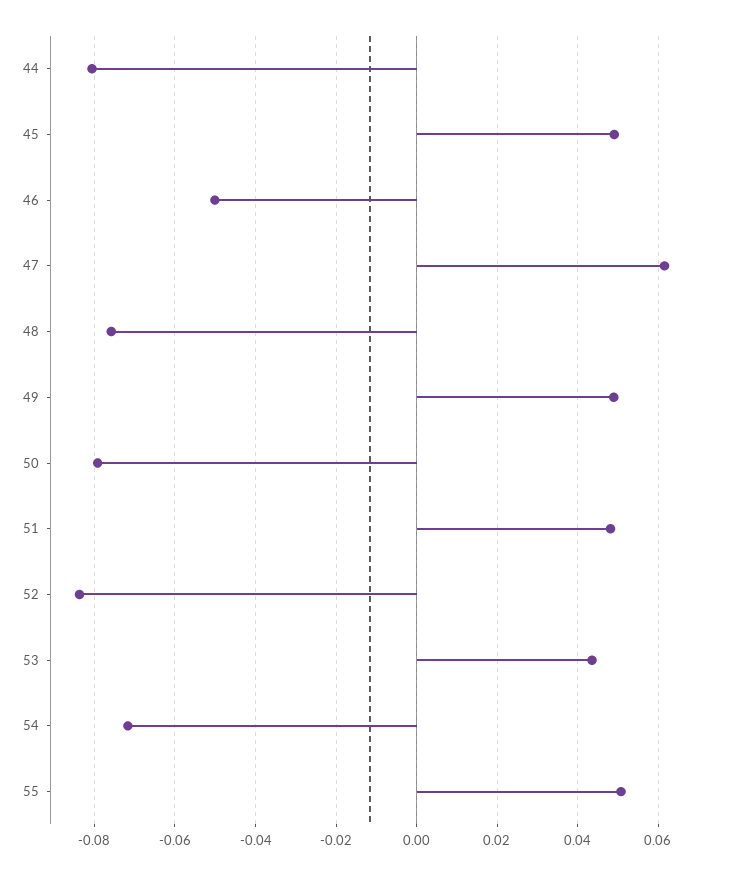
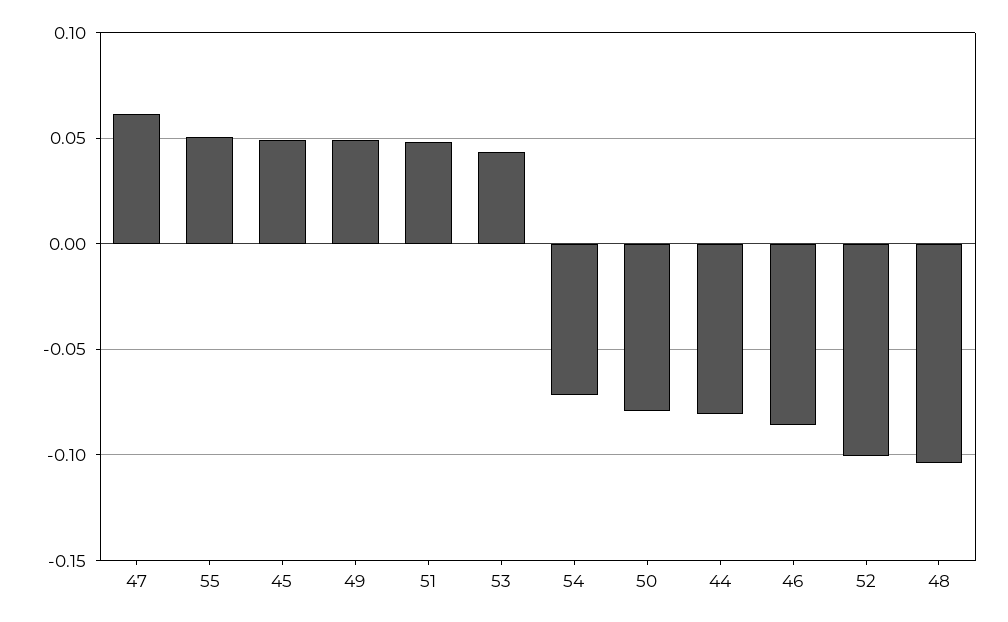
  {
    "44": -0.08,
    "45": 0.05,
-   "46": -0.05,
+   "46": -0.085,
    "47": 0.062,
-   "48": -0.076,
+   "48": -0.105,
    "49": 0.048,
    "50": -0.08,
    "51": 0.048,
-   "52": -0.084,
+   "52": -0.1,
    "53": 0.044,
    "54": -0.072,
    "55": 0.05
  }

